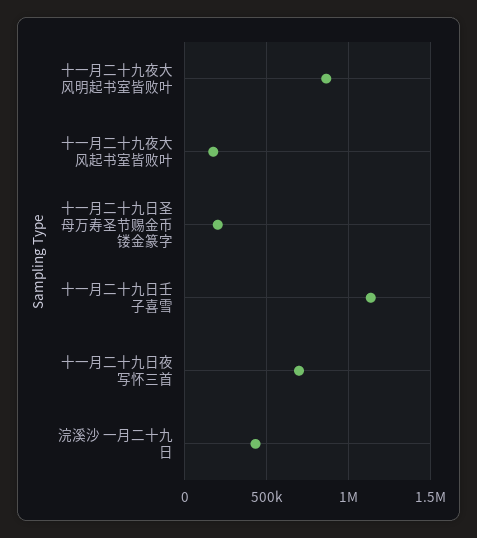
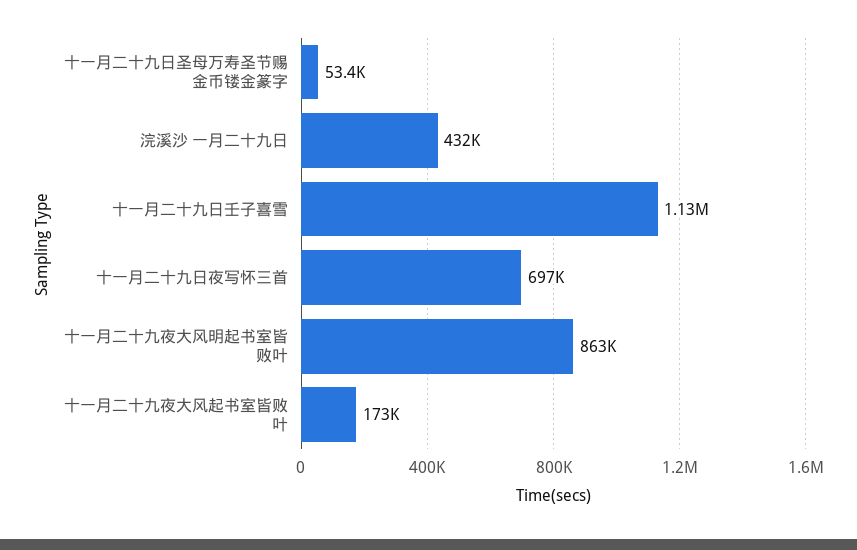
  {
    "十一月二十九夜大风明起书室皆败叶": 863000,
    "十一月二十九夜大风起书室皆败叶": 173000,
-   "十一月二十九日圣母万寿圣节赐金币镂金篆字": 200000,
+   "十一月二十九日圣母万寿圣节赐金币镂金篆字": 53400,
    "十一月二十九日壬子喜雪": 1130000,
    "十一月二十九日夜写怀三首": 697000,
    "浣溪沙 一月二十九日": 432000
  }

